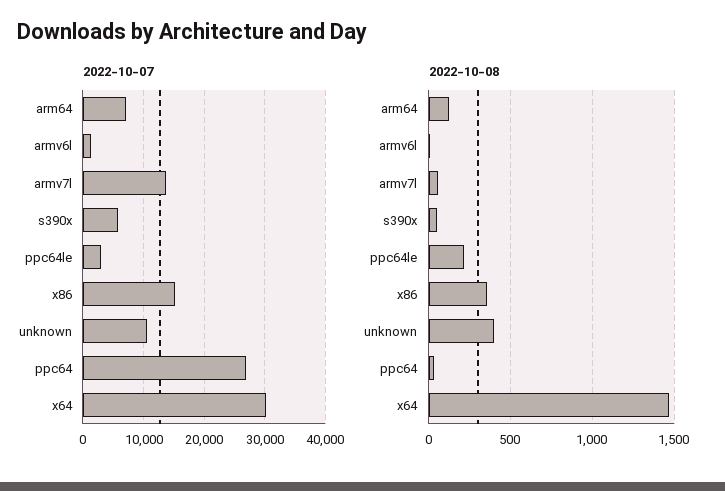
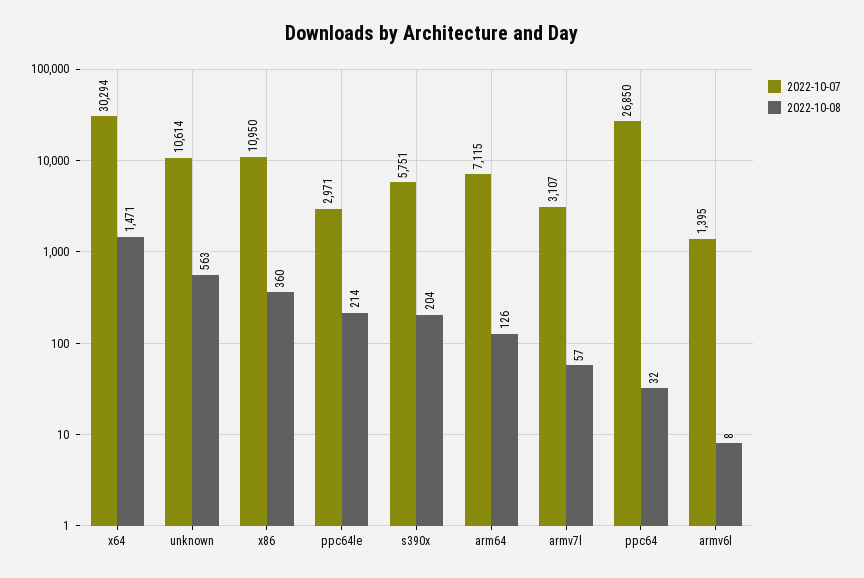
  {
    "2022-10-07": {
      "arm64": 7115,
      "armv6l": 1395,
-     "armv7l": 14000,
+     "armv7l": 3107,
      "s390x": 5751,
      "ppc64le": 2971,
-     "x86": 15000,
+     "x86": 10950,
      "unknown": 10614,
      "ppc64": 26850,
      "x64": 30294
    },
    "2022-10-08": {
      "arm64": 126,
      "armv6l": 8,
      "armv7l": 57,
-     "s390x": 50,
+     "s390x": 204,
      "ppc64le": 214,
      "x86": 360,
-     "unknown": 400,
+     "unknown": 563,
      "ppc64": 32,
      "x64": 1471
    }
  }

